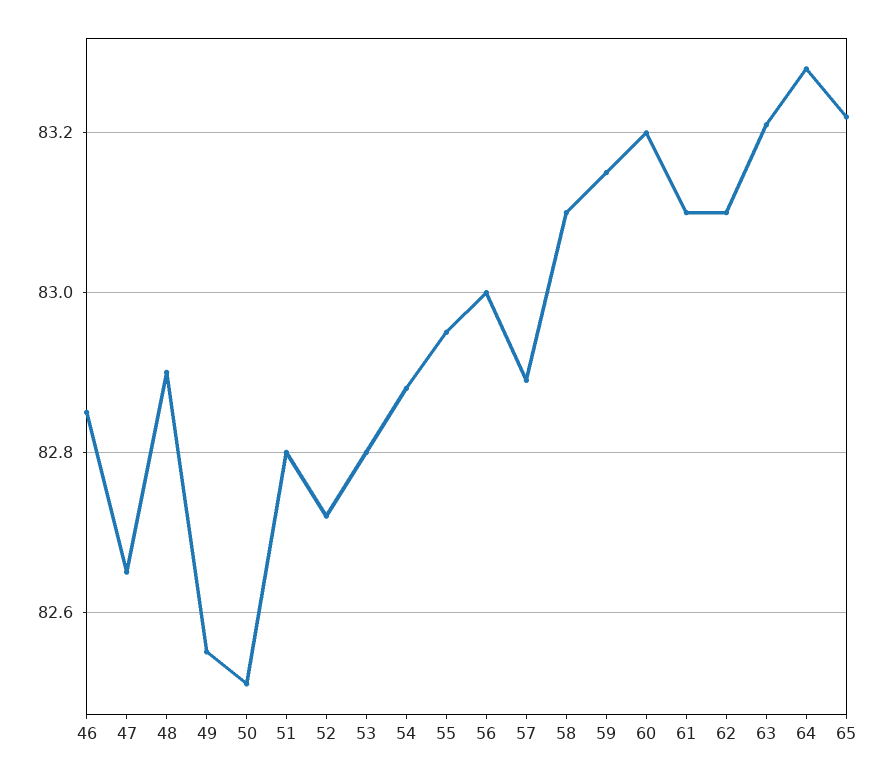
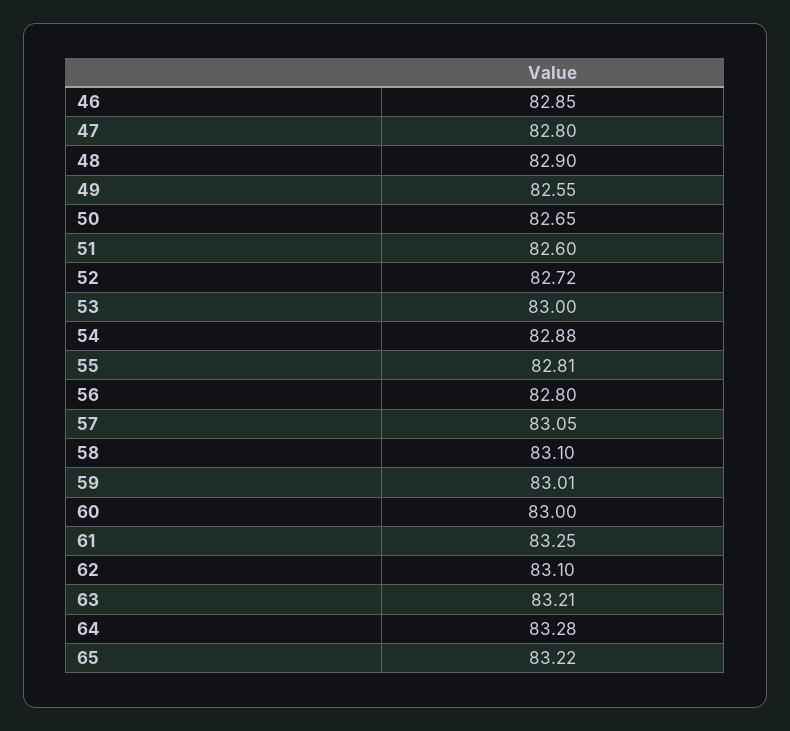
  {
    "46": 82.85,
-   "47": 82.65,
+   "47": 82.8,
    "48": 82.9,
    "49": 82.55,
-   "50": 82.5,
+   "50": 82.65,
-   "51": 82.8,
+   "51": 82.6,
    "52": 82.72,
-   "53": 82.8,
+   "53": 83,
    "54": 82.88,
-   "55": 82.95,
+   "55": 82.81,
-   "56": 83,
+   "56": 82.8,
-   "57": 82.9,
+   "57": 83.05,
    "58": 83.1,
-   "59": 83.15,
+   "59": 83.01,
-   "60": 83.2,
+   "60": 83,
-   "61": 83.1,
+   "61": 83.25,
    "62": 83.1,
    "63": 83.21,
    "64": 83.28,
    "65": 83.22
  }

